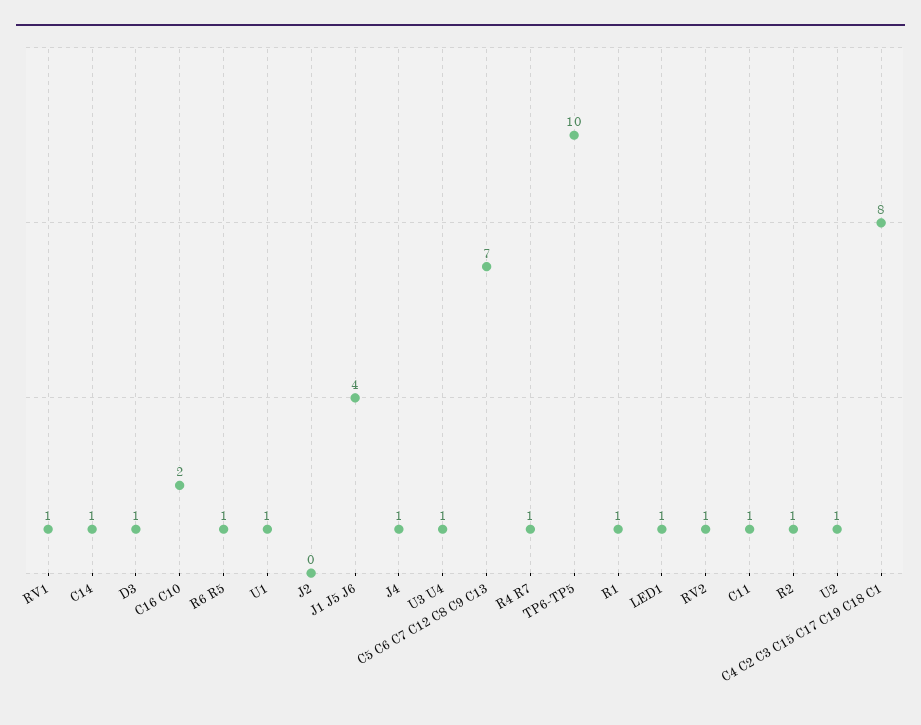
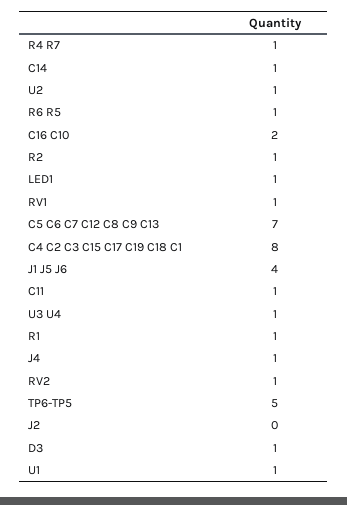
  {
    "RV1": 1,
    "C14": 1,
    "D3": 1,
    "C16 C10": 2,
    "R6 R5": 1,
    "U1": 1,
    "J2": 0,
    "J1 J5 J6": 4,
    "J4": 1,
    "U3 U4": 1,
    "C5 C6 C7 C12 C8 C9 C13": 7,
    "R4 R7": 1,
-   "TP6-TP5": 10,
+   "TP6-TP5": 5,
    "R1": 1,
    "LED1": 1,
    "RV2": 1,
    "C11": 1,
    "R2": 1,
    "U2": 1,
    "C4 C2 C3 C15 C17 C19 C18 C1": 8
  }

